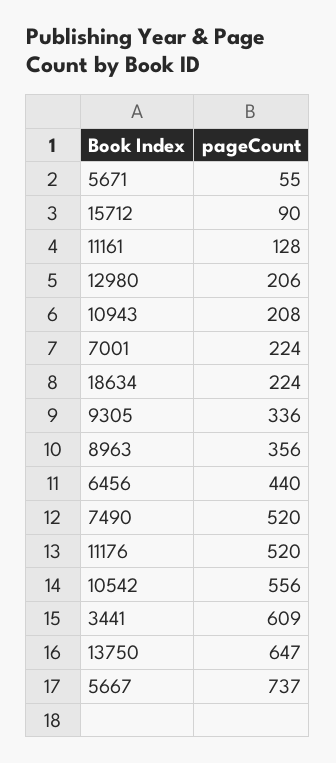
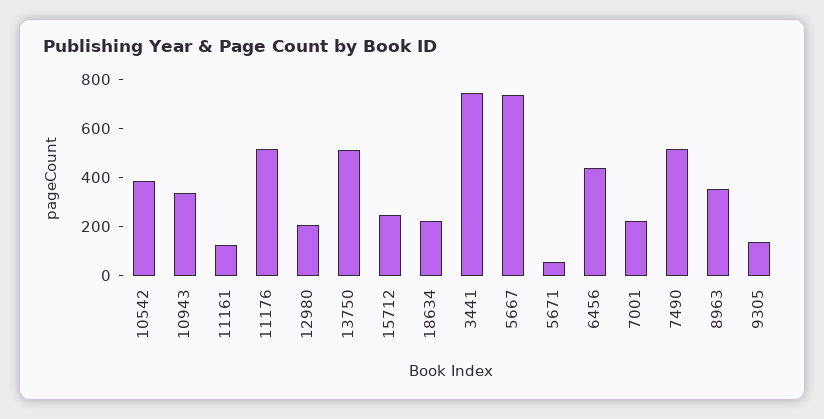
  {
    "5671": 55,
-   "15712": 90,
+   "15712": 250,
    "11161": 128,
    "12980": 206,
-   "10943": 208,
+   "10943": 350,
    "7001": 224,
    "18634": 224,
-   "9305": 336,
+   "9305": 150,
    "8963": 356,
    "6456": 440,
    "7490": 520,
    "11176": 520,
-   "10542": 556,
+   "10542": 400,
-   "3441": 609,
+   "3441": 750,
-   "13750": 647,
+   "13750": 500,
    "5667": 737
  }

